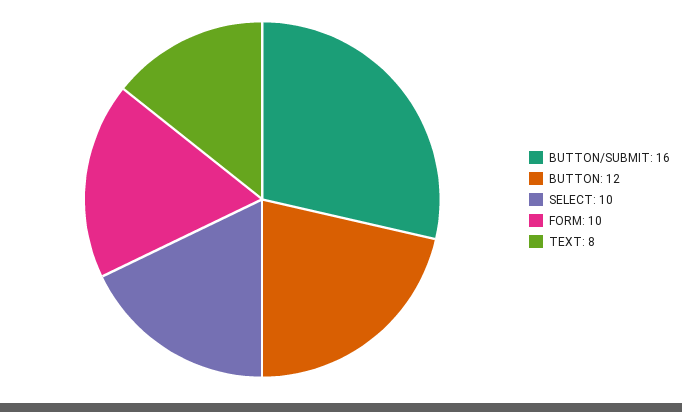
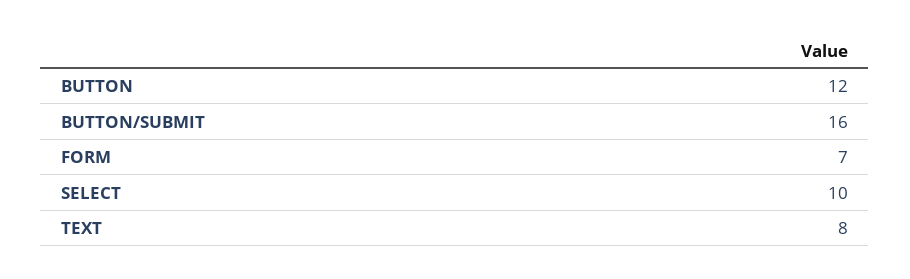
  {
    "BUTTON/SUBMIT": 16,
    "BUTTON": 12,
    "SELECT": 10,
-   "FORM": 10,
+   "FORM": 7,
    "TEXT": 8
  }

